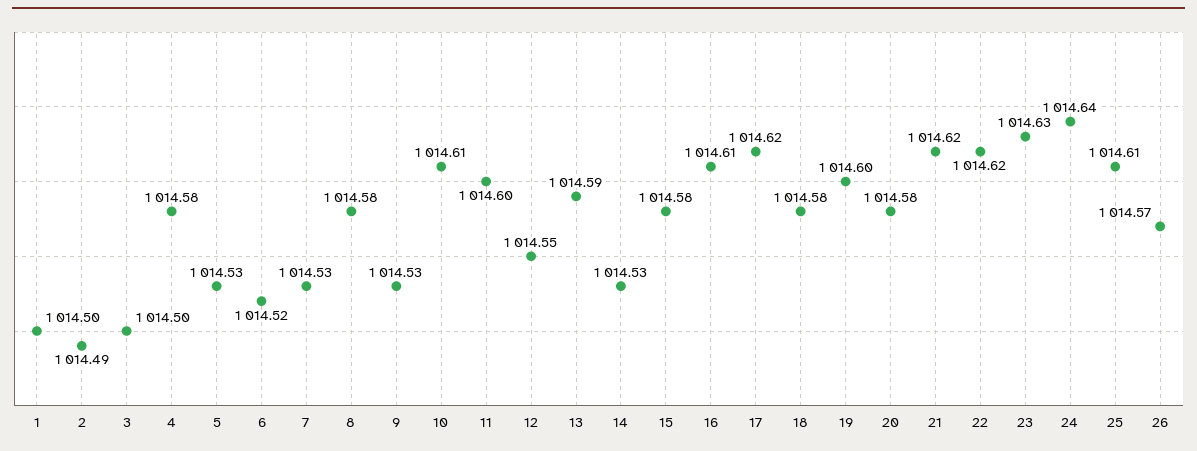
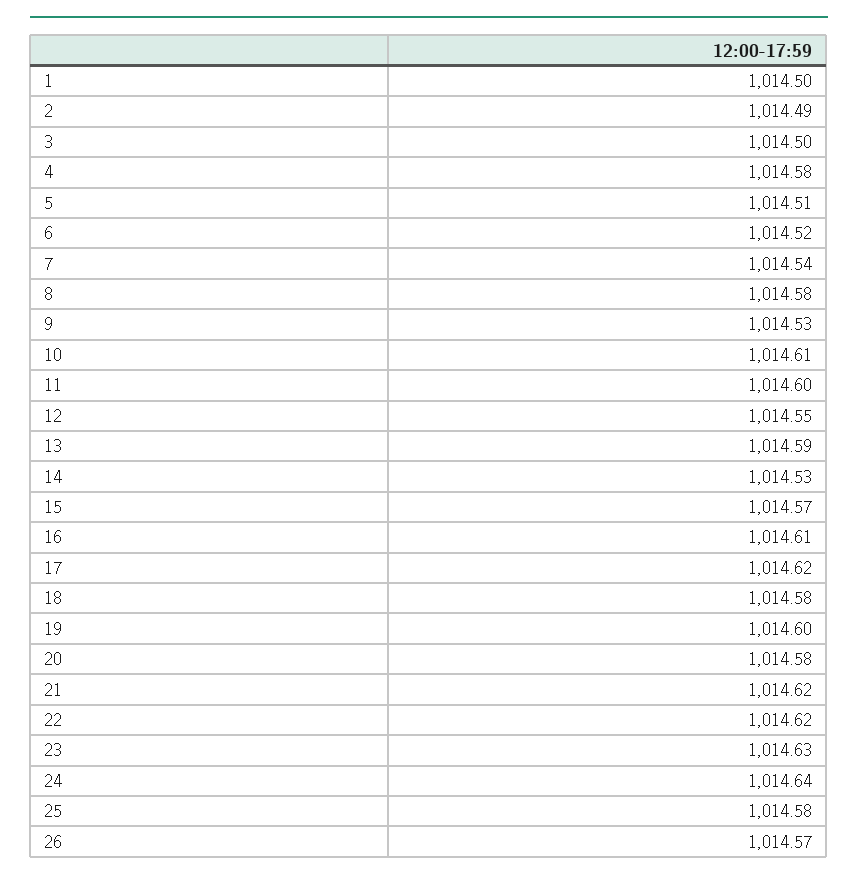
  {
    "1": 1014.5,
    "2": 1014.49,
    "3": 1014.5,
    "4": 1014.58,
-   "5": 1014.53,
+   "5": 1014.51,
    "6": 1014.52,
-   "7": 1014.53,
+   "7": 1014.54,
    "8": 1014.58,
    "9": 1014.53,
    "10": 1014.61,
    "11": 1014.6,
    "12": 1014.55,
    "13": 1014.59,
    "14": 1014.53,
-   "15": 1014.58,
+   "15": 1014.57,
    "16": 1014.61,
    "17": 1014.62,
    "18": 1014.58,
    "19": 1014.6,
    "20": 1014.58,
    "21": 1014.62,
    "22": 1014.62,
    "23": 1014.63,
    "24": 1014.64,
-   "25": 1014.61,
+   "25": 1014.58,
    "26": 1014.57
  }

